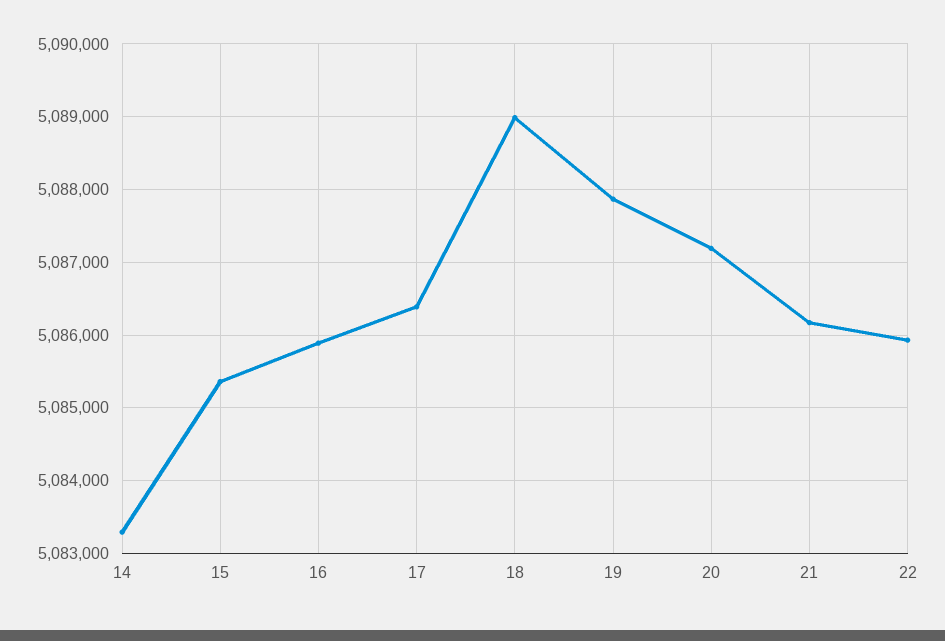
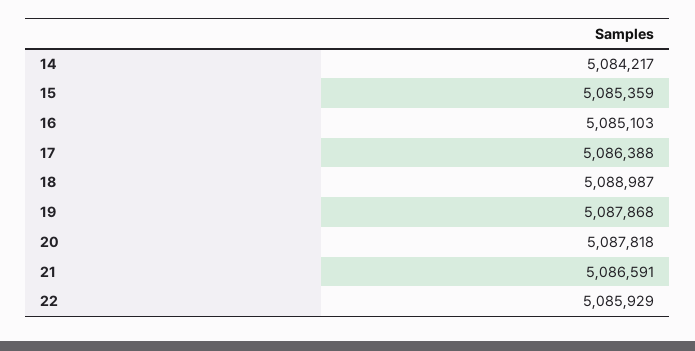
  {
-   "14": 5083300,
+   "14": 5084217,
    "15": 5085359,
-   "16": 5085900,
+   "16": 5085103,
    "17": 5086388,
    "18": 5088987,
    "19": 5087868,
-   "20": 5087200,
+   "20": 5087818,
-   "21": 5086200,
+   "21": 5086591,
    "22": 5085929
  }

